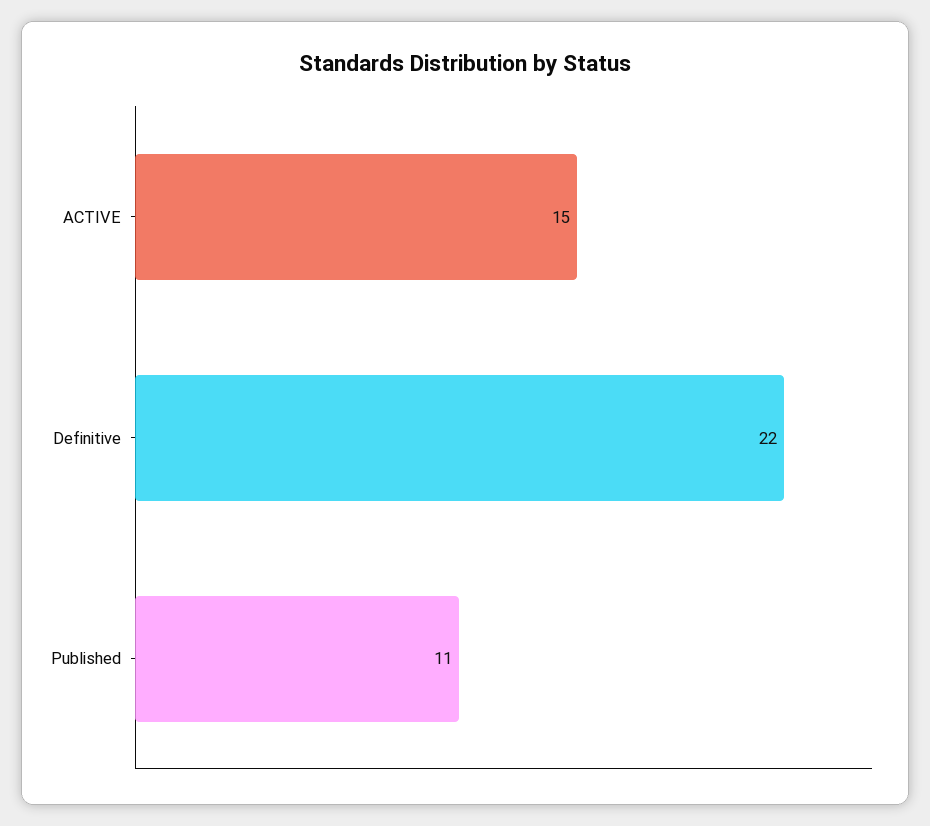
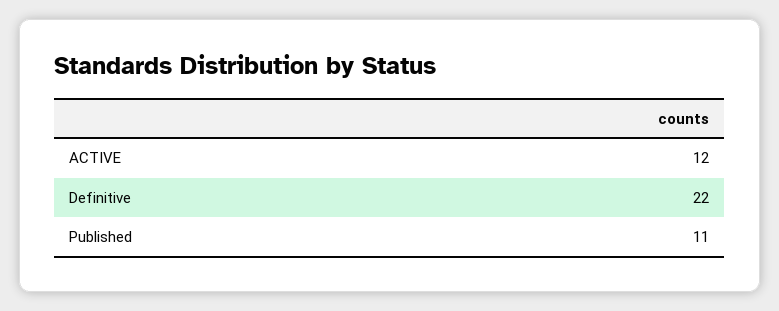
  {
-   "ACTIVE": 15,
+   "ACTIVE": 12,
    "Definitive": 22,
    "Published": 11
  }

